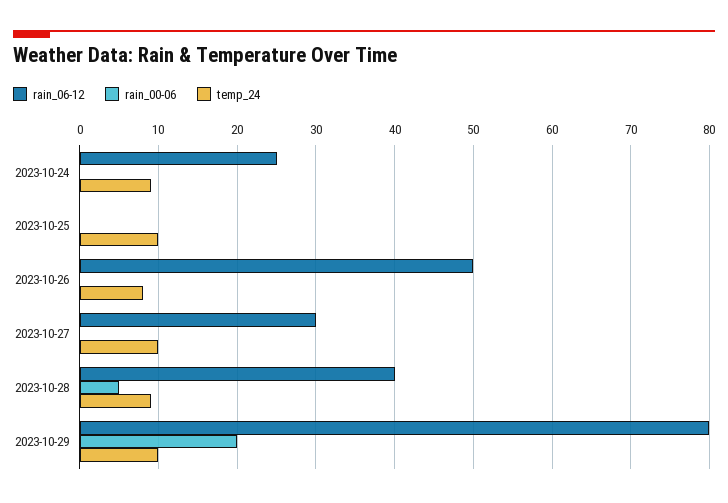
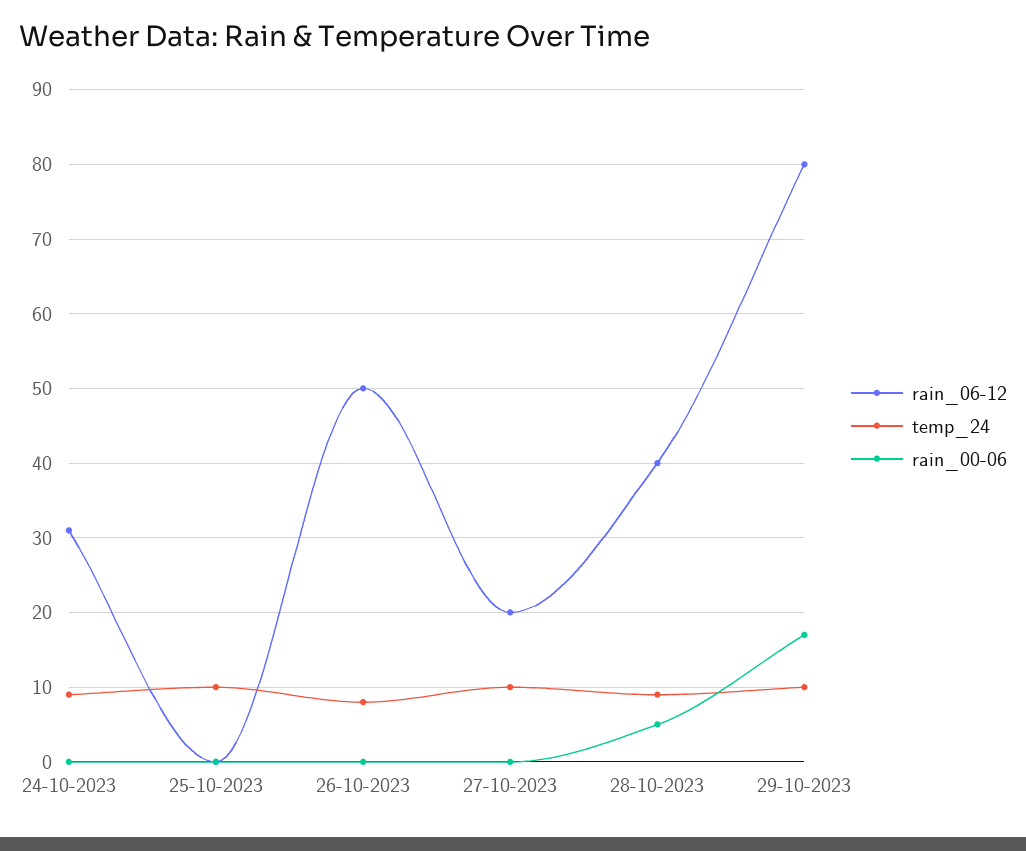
  {
    "rain_06-12": {
-     "2023-10-24": 25,
+     "2023-10-24": 31,
      "2023-10-25": 0,
      "2023-10-26": 50,
-     "2023-10-27": 30,
+     "2023-10-27": 20,
      "2023-10-28": 40,
      "2023-10-29": 80
    },
    "rain_00-06": {
      "2023-10-24": 0,
      "2023-10-25": 0,
      "2023-10-26": 0,
      "2023-10-27": 0,
      "2023-10-28": 5,
-     "2023-10-29": 20
+     "2023-10-29": 17
    },
    "temp_24": {
      "2023-10-24": 9,
      "2023-10-25": 10,
      "2023-10-26": 8,
      "2023-10-27": 10,
      "2023-10-28": 9,
      "2023-10-29": 10
    }
  }

